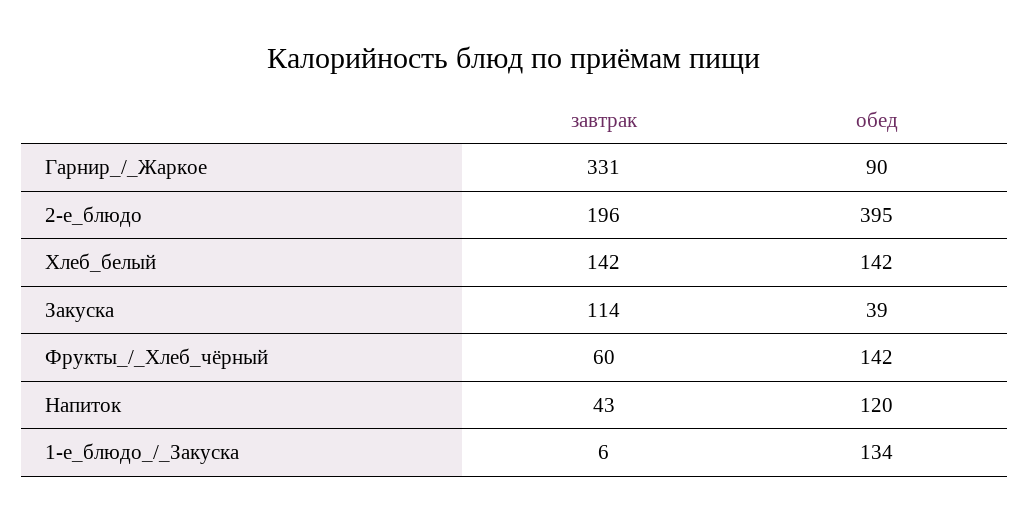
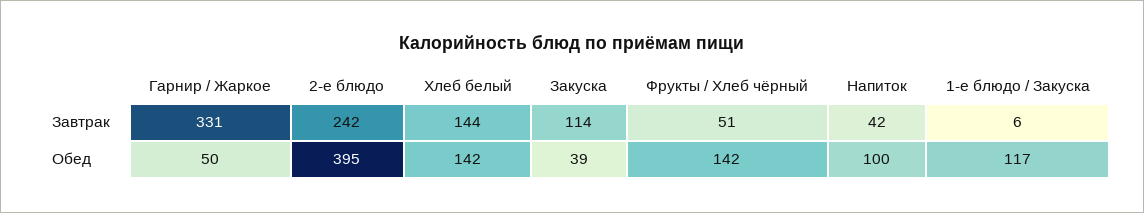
  {
    "завтрак": {
      "Гарнир_/_Жаркое": 331,
-     "2-е_блюдо": 196,
+     "2-е_блюдо": 242,
-     "Хлеб_белый": 142,
+     "Хлеб_белый": 144,
      "Закуска": 114,
-     "Фрукты_/_Хлеб_чёрный": 60,
+     "Фрукты_/_Хлеб_чёрный": 51,
-     "Напиток": 43,
+     "Напиток": 42,
      "1-е_блюдо_/_Закуска": 6
    },
    "обед": {
-     "Гарнир_/_Жаркое": 90,
+     "Гарнир_/_Жаркое": 50,
      "2-е_блюдо": 395,
      "Хлеб_белый": 142,
      "Закуска": 39,
      "Фрукты_/_Хлеб_чёрный": 142,
-     "Напиток": 120,
+     "Напиток": 100,
-     "1-е_блюдо_/_Закуска": 134
+     "1-е_блюдо_/_Закуска": 117
    }
  }

